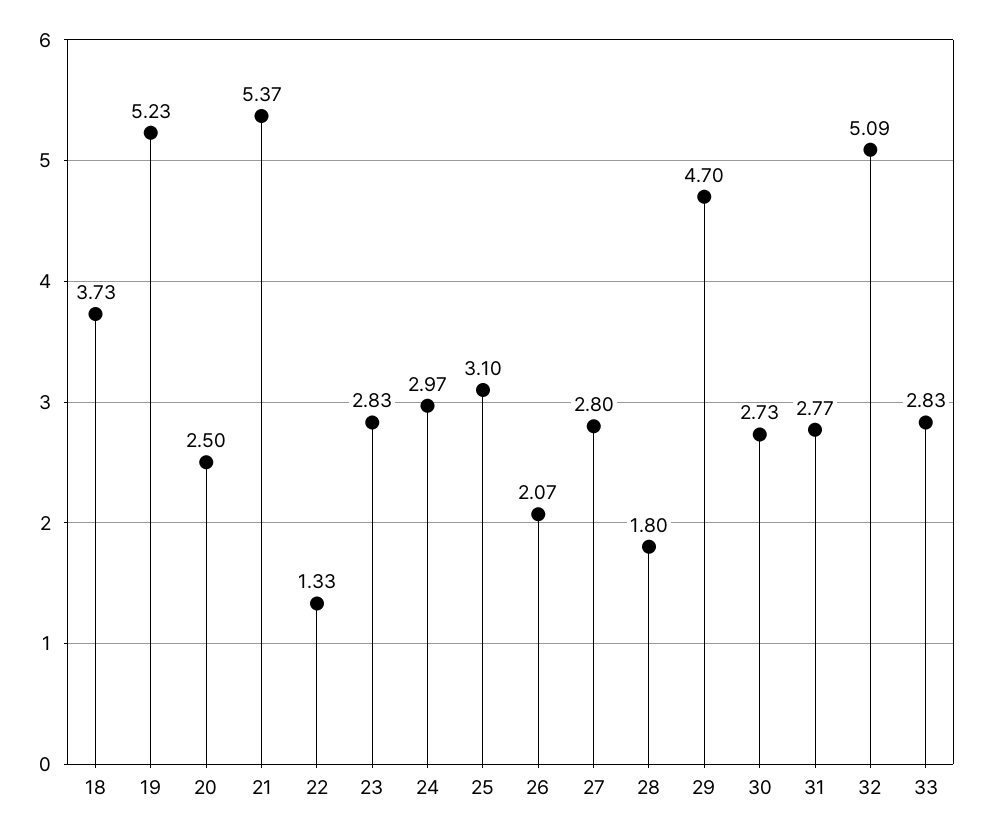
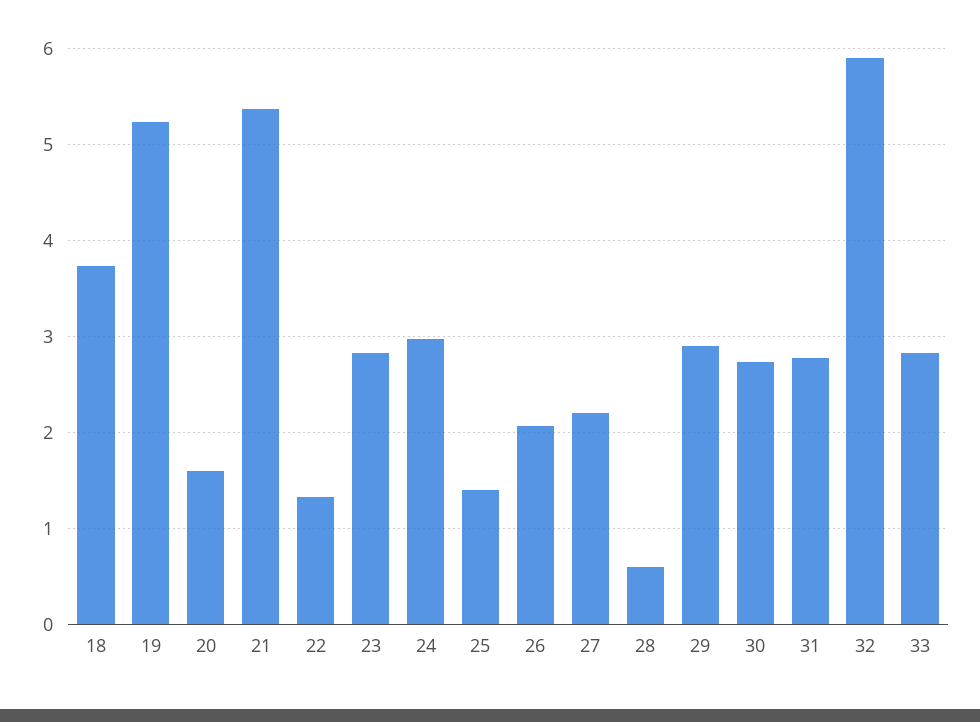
  {
    "18": 3.73,
    "19": 5.23,
-   "20": 2.5,
+   "20": 1.6,
    "21": 5.37,
    "22": 1.33,
    "23": 2.83,
    "24": 2.97,
-   "25": 3.1,
+   "25": 1.4,
    "26": 2.07,
-   "27": 2.8,
+   "27": 2.2,
-   "28": 1.8,
+   "28": 0.6,
-   "29": 4.7,
+   "29": 2.9,
    "30": 2.73,
    "31": 2.77,
-   "32": 5.09,
+   "32": 5.9,
    "33": 2.83
  }

